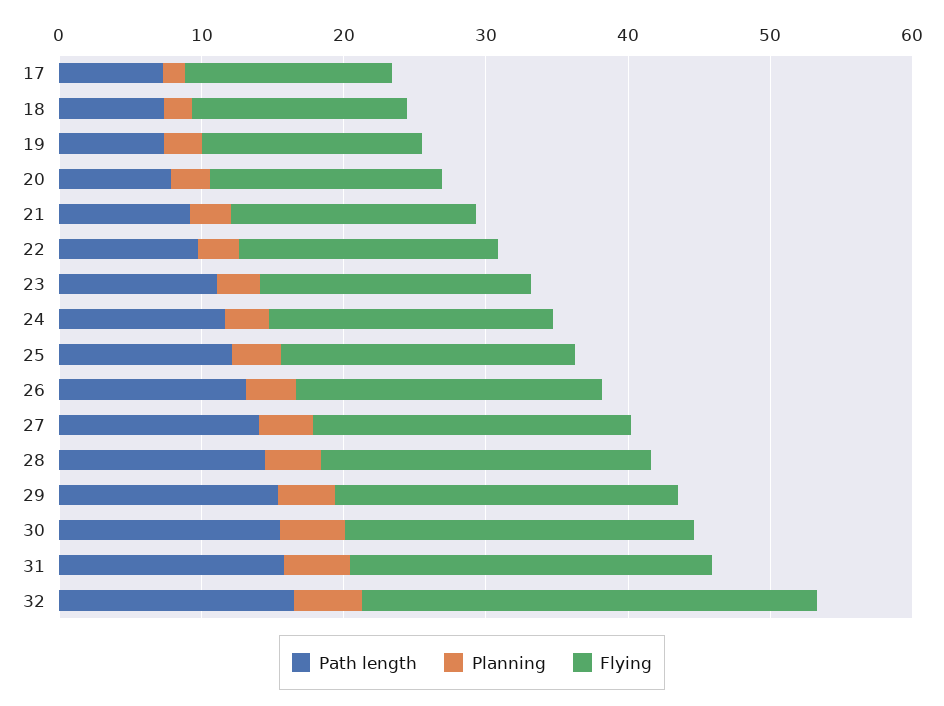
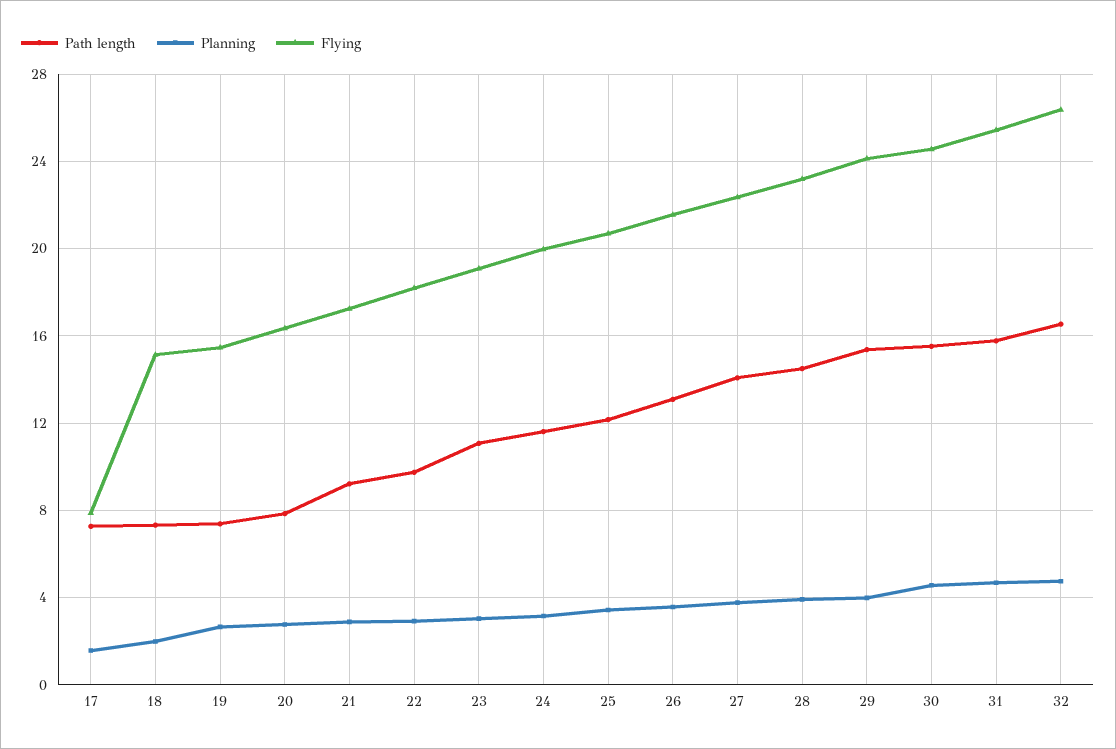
  {
    "Path length": {
      "17": 7.5,
      "18": 7.5,
      "19": 7.5,
      "20": 8,
      "21": 9,
      "22": 9.5,
      "23": 11,
      "24": 11.5,
      "25": 12,
      "26": 13,
      "27": 14,
      "28": 14.5,
      "29": 15.5,
      "30": 15.5,
      "31": 16,
      "32": 16.5
    },
    "Planning": {
      "17": 1.5,
      "18": 2,
      "19": 2.5,
      "20": 3,
      "21": 3,
      "22": 3,
      "23": 3,
      "24": 3,
      "25": 3.5,
      "26": 3.5,
      "27": 4,
      "28": 4,
      "29": 4,
      "30": 4.5,
      "31": 4.5,
      "32": 4.5
    },
    "Flying": {
-     "17": 14,
+     "17": 8,
      "18": 15,
      "19": 15.5,
      "20": 16.5,
      "21": 17,
      "22": 18,
      "23": 19,
      "24": 20,
      "25": 20.5,
      "26": 21.5,
      "27": 22.5,
      "28": 23,
      "29": 24,
      "30": 24.5,
      "31": 25.5,
-     "32": 32
+     "32": 26.5
    }
  }

